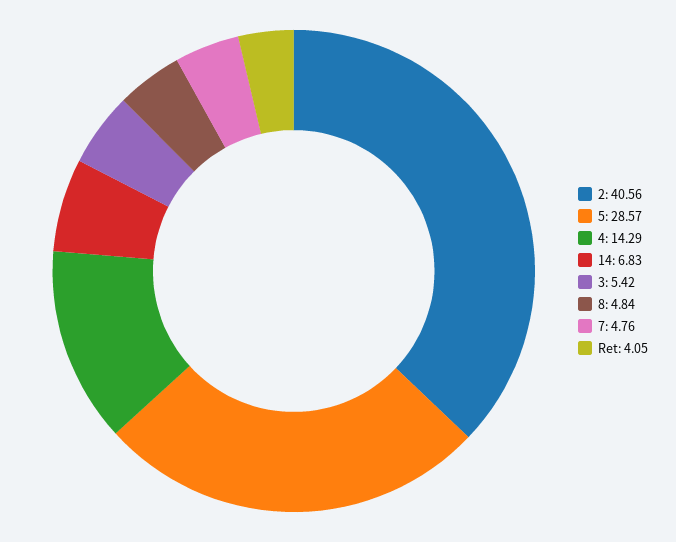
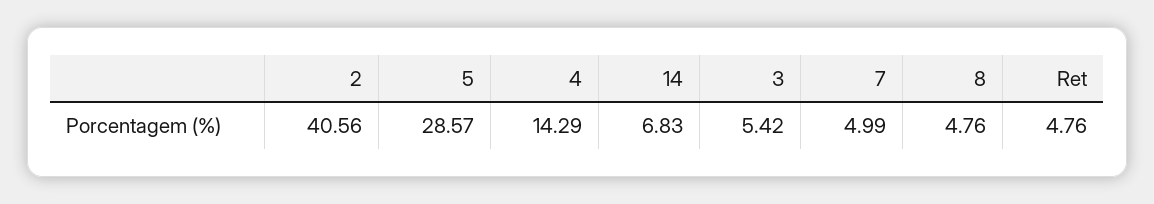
  {
    "2": 40.56,
    "5": 28.57,
    "4": 14.29,
    "14": 6.83,
    "3": 5.42,
-   "8": 4.84,
+   "8": 4.76,
-   "7": 4.76,
+   "7": 4.99,
-   "Ret": 4.05
+   "Ret": 4.76
  }

